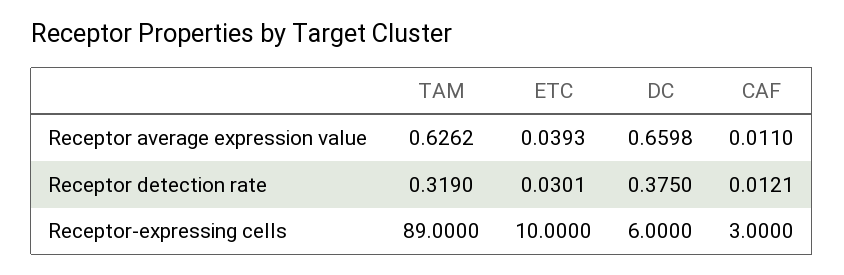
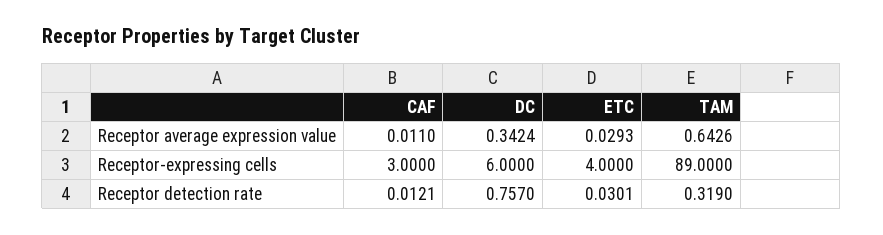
  {
    "TAM": {
-     "Receptor average expression value": 0.6262,
+     "Receptor average expression value": 0.6426,
      "Receptor detection rate": 0.319,
      "Receptor-expressing cells": 89
    },
    "ETC": {
-     "Receptor average expression value": 0.0393,
+     "Receptor average expression value": 0.0293,
      "Receptor detection rate": 0.0301,
-     "Receptor-expressing cells": 10
+     "Receptor-expressing cells": 4
    },
    "DC": {
-     "Receptor average expression value": 0.6598,
+     "Receptor average expression value": 0.3424,
-     "Receptor detection rate": 0.375,
+     "Receptor detection rate": 0.757,
      "Receptor-expressing cells": 6
    },
    "CAF": {
      "Receptor average expression value": 0.011,
      "Receptor detection rate": 0.0121,
      "Receptor-expressing cells": 3
    }
  }

